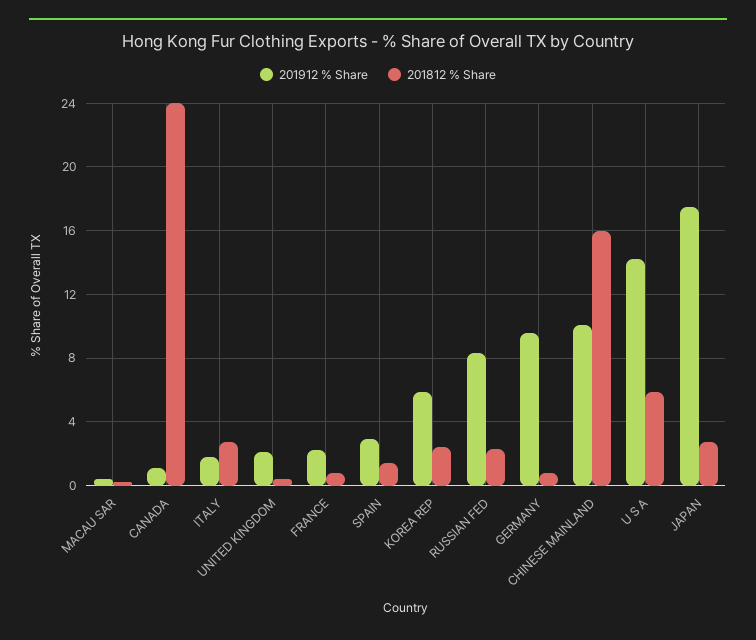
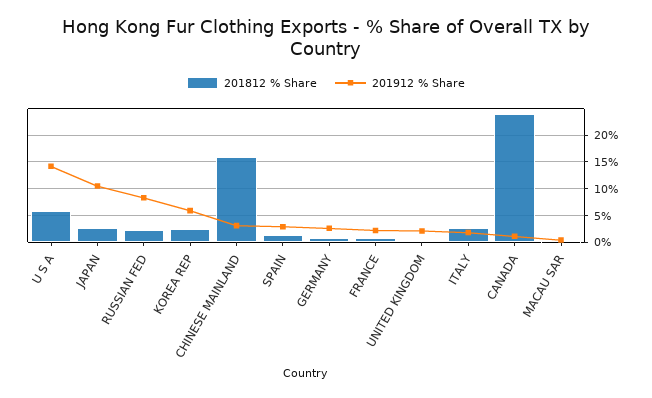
  {
    "201912 % Share": {
      "MACAU SAR": 0.5,
      "CANADA": 1,
      "ITALY": 2,
      "UNITED KINGDOM": 2,
      "FRANCE": 2,
      "SPAIN": 3,
      "KOREA REP": 6,
      "RUSSIAN FED": 8.5,
-     "GERMANY": 9.5,
+     "GERMANY": 2.5,
-     "CHINESE MAINLAND": 10,
+     "CHINESE MAINLAND": 2.5,
      "U S A": 14,
-     "JAPAN": 17.5
+     "JAPAN": 10
    },
    "201812 % Share": {
      "MACAU SAR": 0,
      "CANADA": 24,
      "ITALY": 2.5,
      "UNITED KINGDOM": 0.5,
      "FRANCE": 1,
      "SPAIN": 1.5,
      "KOREA REP": 2.5,
      "RUSSIAN FED": 2.5,
      "GERMANY": 1,
      "CHINESE MAINLAND": 16,
      "U S A": 6,
      "JAPAN": 2.5
    }
  }

